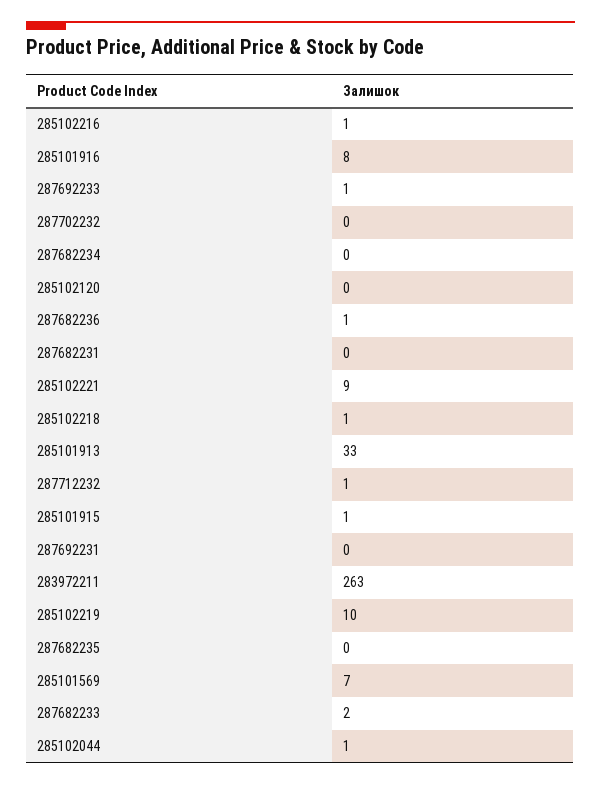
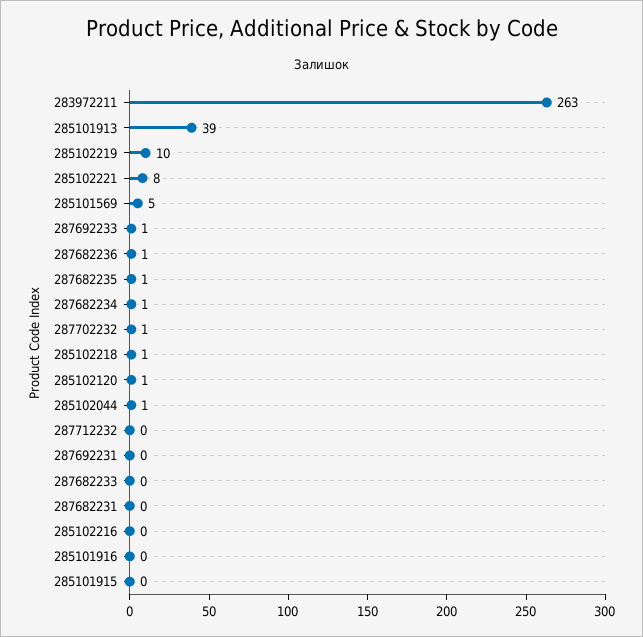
  {
-   "285102216": 1,
+   "285102216": 0,
-   "285101916": 8,
+   "285101916": 0,
    "287692233": 1,
-   "287702232": 0,
+   "287702232": 1,
-   "287682234": 0,
+   "287682234": 1,
-   "285102120": 0,
+   "285102120": 1,
    "287682236": 1,
    "287682231": 0,
-   "285102221": 9,
+   "285102221": 8,
    "285102218": 1,
-   "285101913": 33,
+   "285101913": 39,
-   "287712232": 1,
+   "287712232": 0,
-   "285101915": 1,
+   "285101915": 0,
    "287692231": 0,
    "283972211": 263,
    "285102219": 10,
-   "287682235": 0,
+   "287682235": 1,
-   "285101569": 7,
+   "285101569": 5,
-   "287682233": 2,
+   "287682233": 0,
    "285102044": 1
  }

